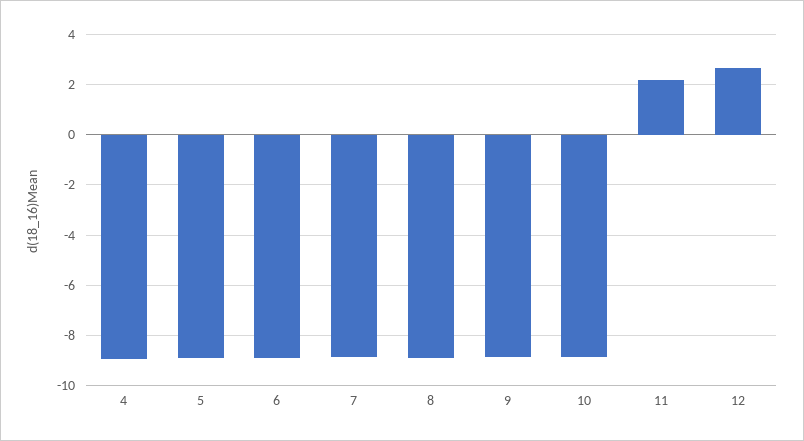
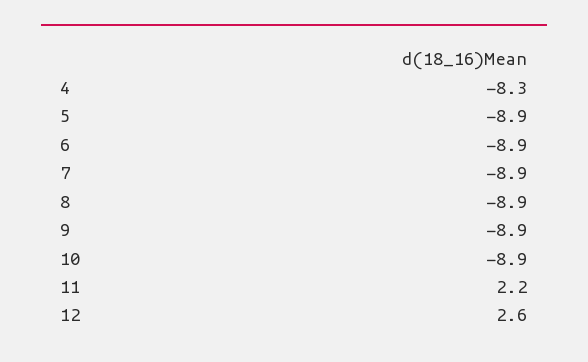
  {
-   "4": -9,
+   "4": -8.3,
    "5": -8.9,
    "6": -8.9,
    "7": -8.9,
    "8": -8.9,
    "9": -8.9,
    "10": -8.9,
    "11": 2.2,
    "12": 2.6
  }

